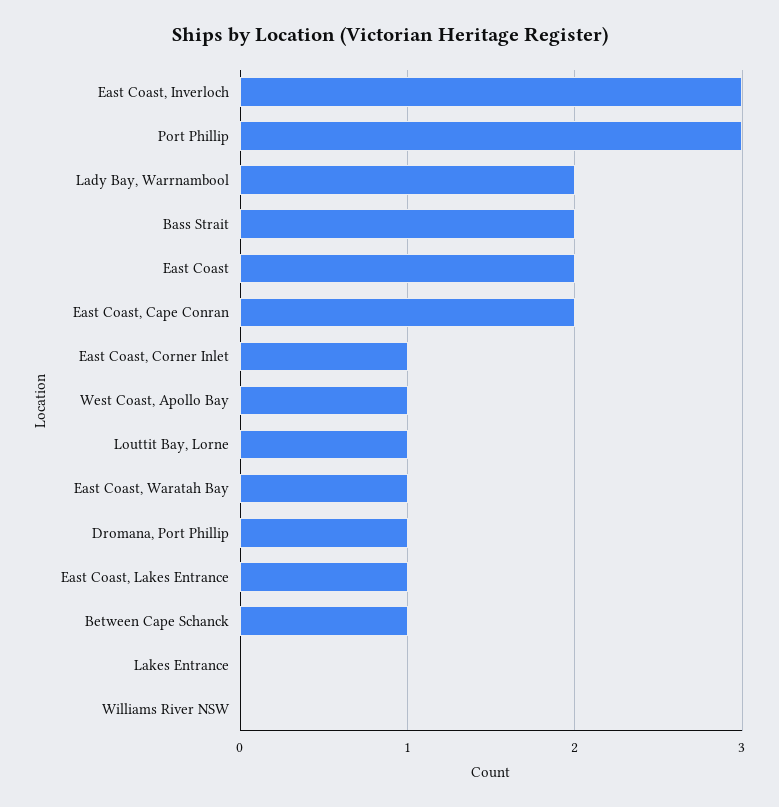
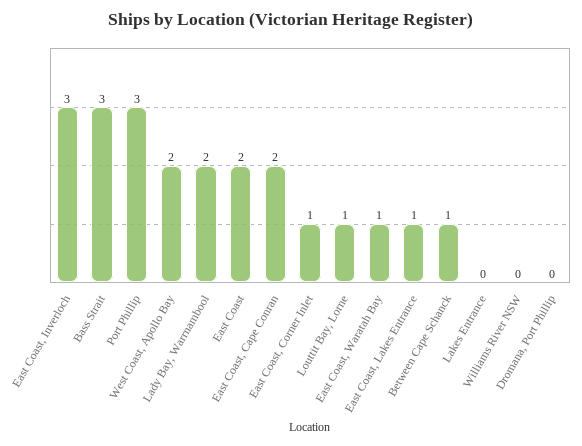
  {
    "East Coast, Inverloch": 3,
    "Port Phillip": 3,
    "Lady Bay, Warrnambool": 2,
-   "Bass Strait": 2,
+   "Bass Strait": 3,
    "East Coast": 2,
    "East Coast, Cape Conran": 2,
    "East Coast, Corner Inlet": 1,
-   "West Coast, Apollo Bay": 1,
+   "West Coast, Apollo Bay": 2,
    "Louttit Bay, Lorne": 1,
    "East Coast, Waratah Bay": 1,
-   "Dromana, Port Phillip": 1,
+   "Dromana, Port Phillip": 0,
    "East Coast, Lakes Entrance": 1,
    "Between Cape Schanck": 1,
    "Lakes Entrance": 0,
    "Williams River NSW": 0
  }

